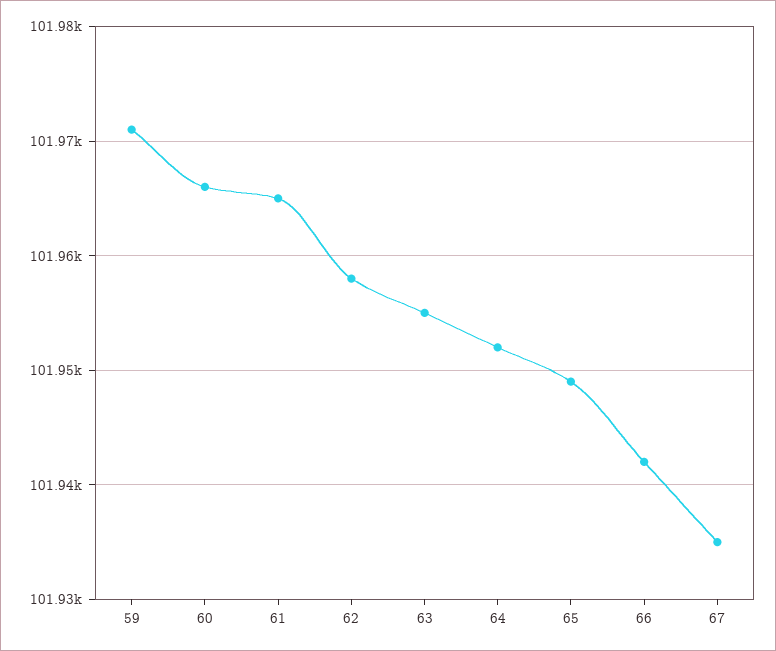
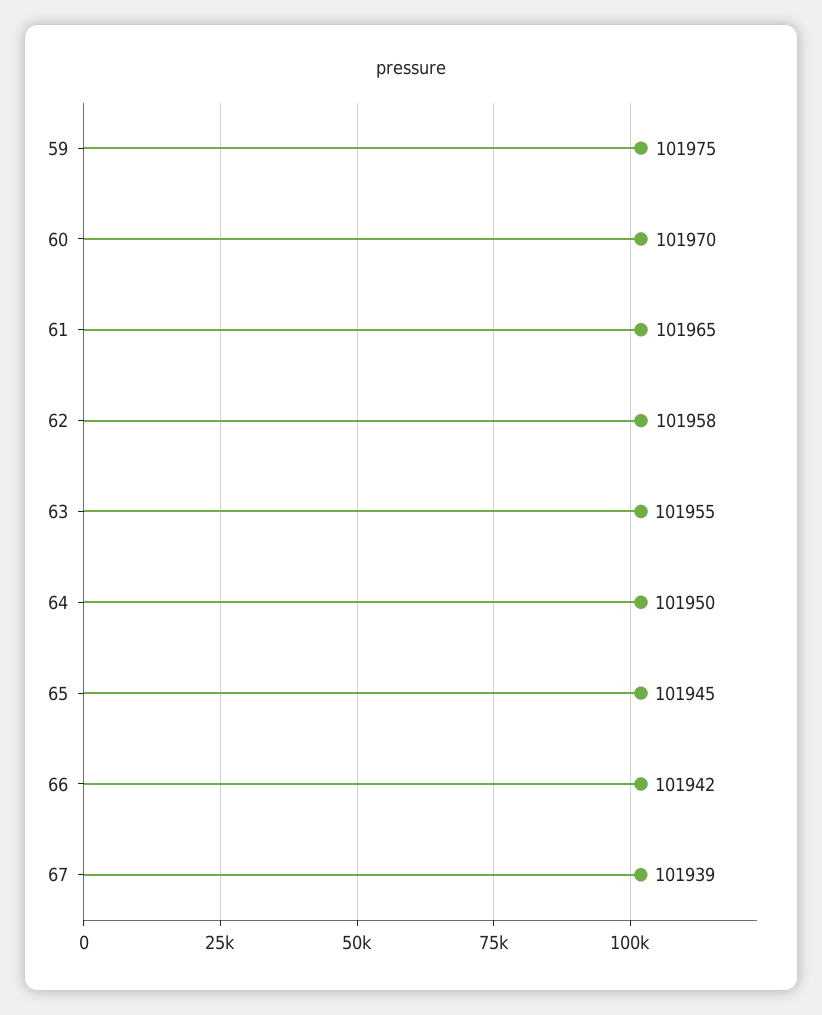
  {
-   "59": 101971,
+   "59": 101975,
-   "60": 101966,
+   "60": 101970,
    "61": 101965,
    "62": 101958,
    "63": 101955,
-   "64": 101952,
+   "64": 101950,
-   "65": 101949,
+   "65": 101945,
    "66": 101942,
-   "67": 101935
+   "67": 101939
  }

